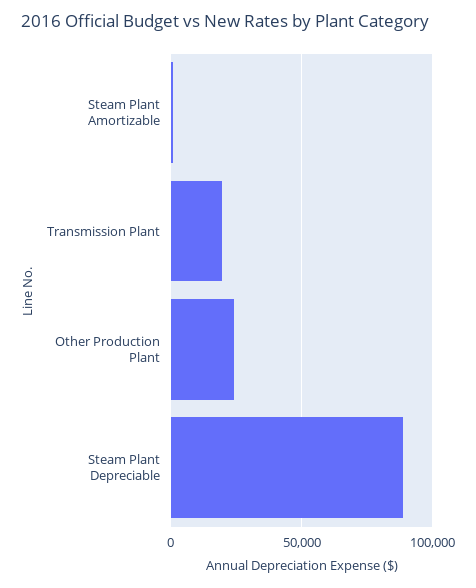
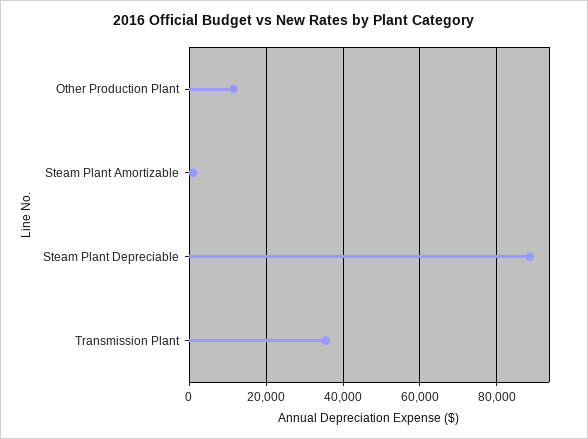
  {
    "Steam Plant Amortizable": 0,
-   "Transmission Plant": 20000,
+   "Transmission Plant": 36000,
-   "Other Production Plant": 25000,
+   "Other Production Plant": 12000,
    "Steam Plant Depreciable": 88000
  }

